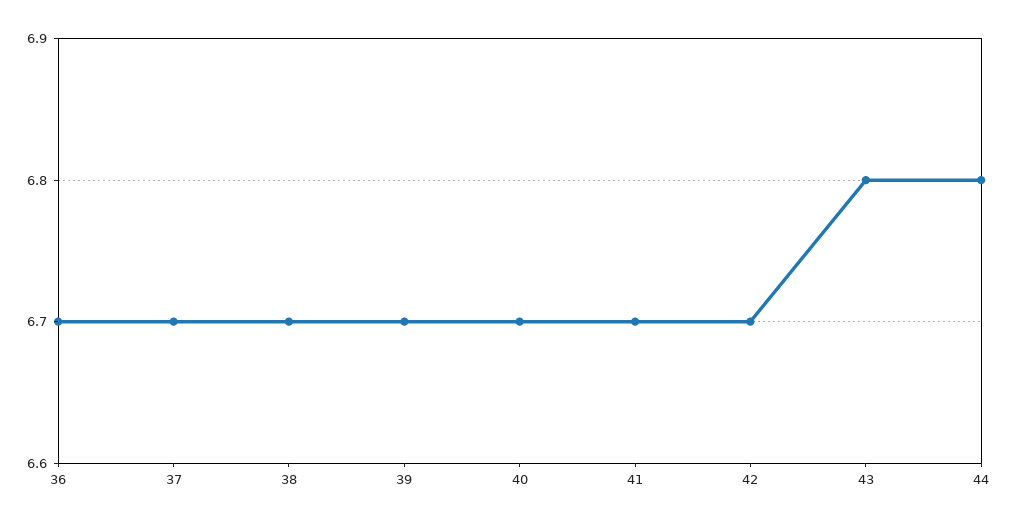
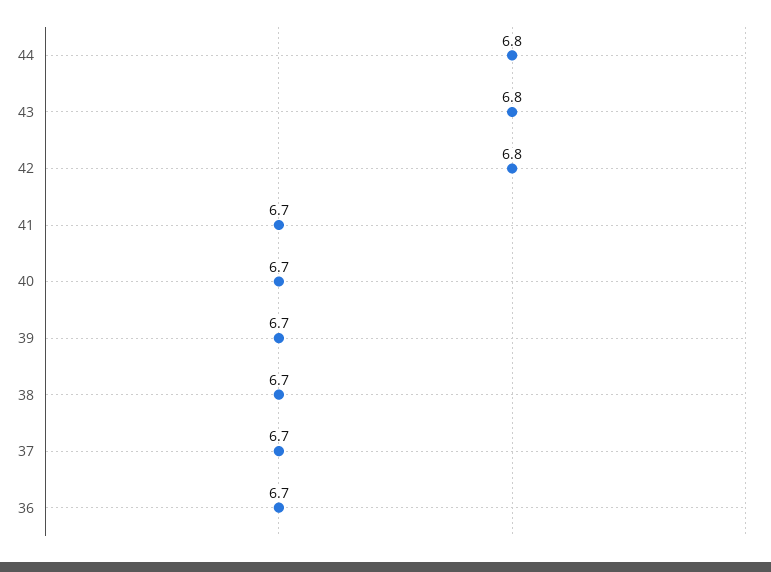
  {
    "36": 6.7,
    "37": 6.7,
    "38": 6.7,
    "39": 6.7,
    "40": 6.7,
    "41": 6.7,
-   "42": 6.7,
+   "42": 6.8,
    "43": 6.8,
    "44": 6.8
  }

